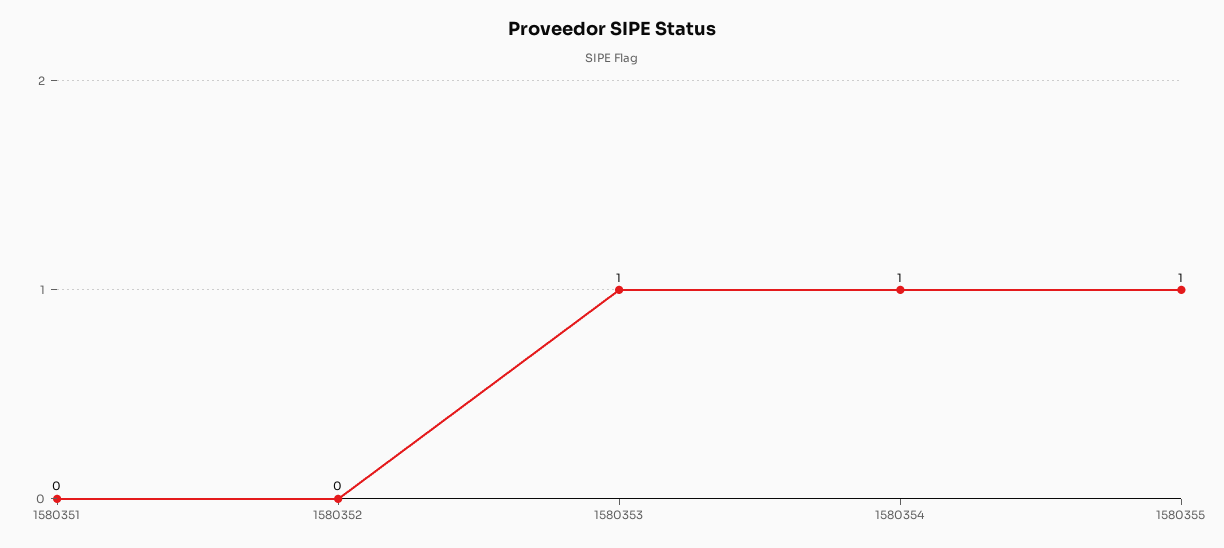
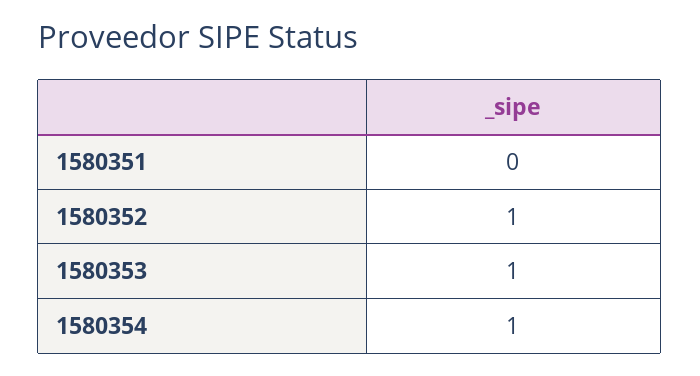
  {
    "1580351": 0,
-   "1580352": 0,
+   "1580352": 1,
    "1580353": 1,
-   "1580354": 1,
+   "1580354": 1
-   "1580355": 1
  }

